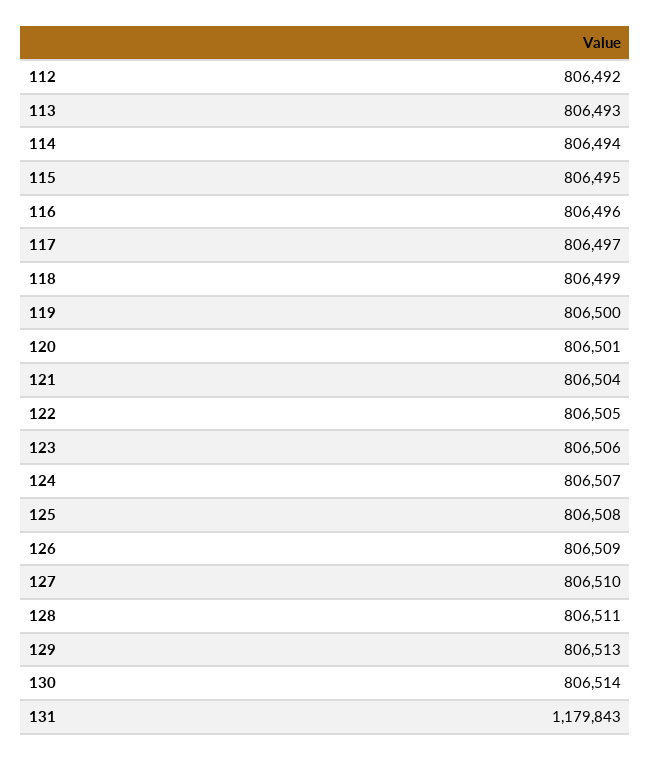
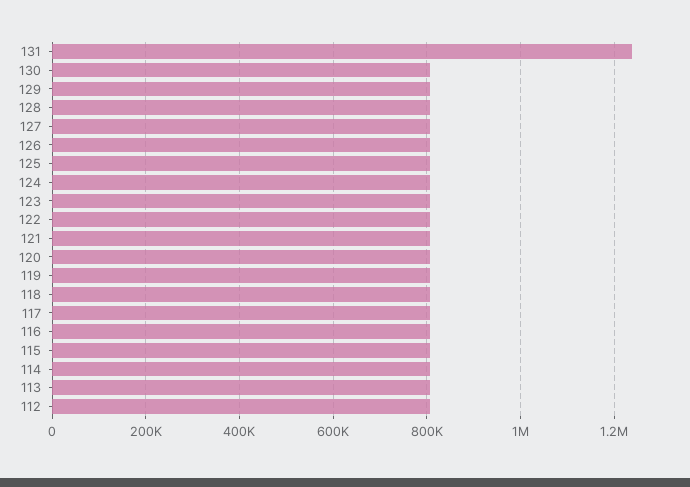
  {
    "112": 806492,
    "113": 806493,
    "114": 806494,
    "115": 806495,
    "116": 806496,
    "117": 806497,
    "118": 806499,
    "119": 806500,
    "120": 806501,
    "121": 806504,
    "122": 806505,
    "123": 806506,
    "124": 806507,
    "125": 806508,
    "126": 806509,
    "127": 806510,
    "128": 806511,
    "129": 806513,
    "130": 806514,
-   "131": 1179843
+   "131": 1240000
  }

